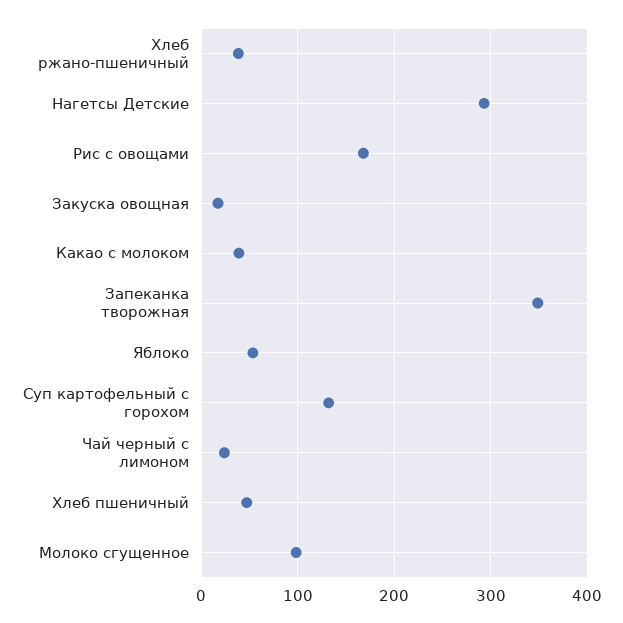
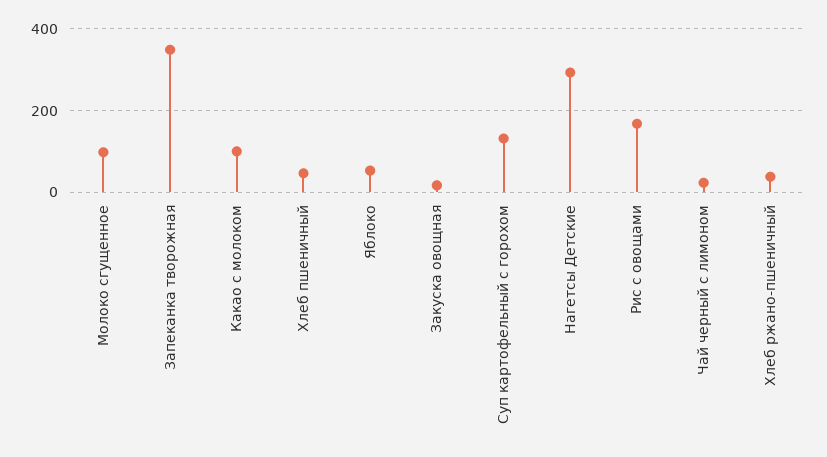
  {
    "Хлеб ржано-пшеничный": 40,
    "Нагетсы Детские": 290,
    "Рис с овощами": 170,
    "Закуска овощная": 20,
-   "Какао с молоком": 40,
+   "Какао с молоком": 100,
    "Запеканка творожная": 350,
    "Яблоко": 50,
    "Суп картофельный с горохом": 130,
    "Чай черный с лимоном": 20,
    "Хлеб пшеничный": 50,
    "Молоко сгущенное": 100
  }

